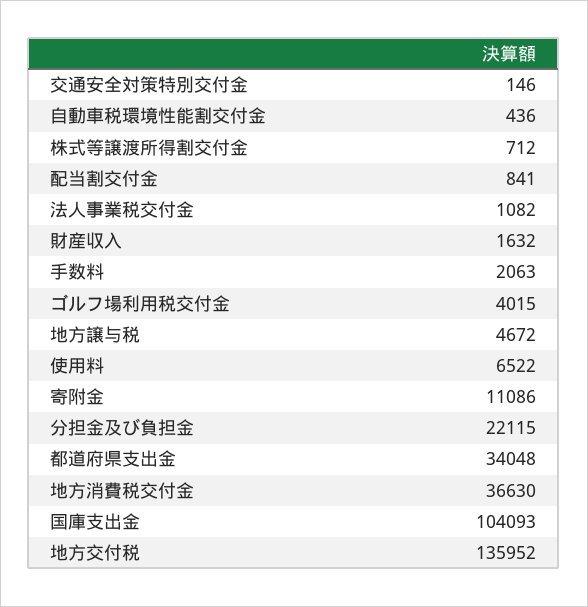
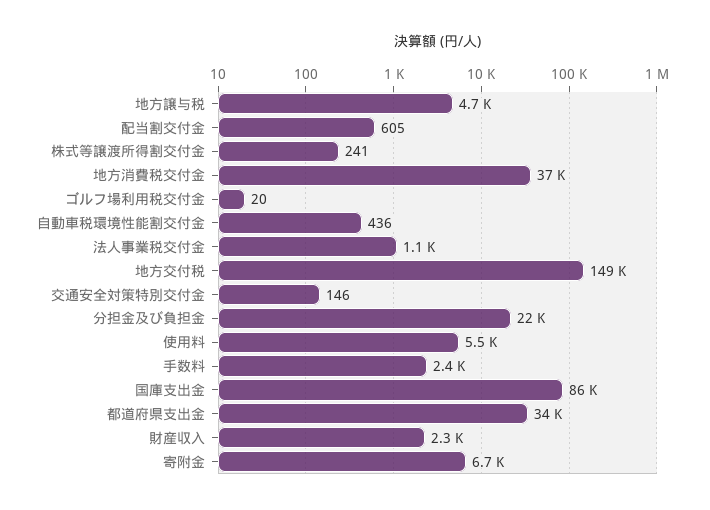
  {
    "交通安全対策特別交付金": 146,
    "自動車税環境性能割交付金": 436,
-   "株式等譲渡所得割交付金": 712,
+   "株式等譲渡所得割交付金": 241,
-   "配当割交付金": 841,
+   "配当割交付金": 605,
    "法人事業税交付金": 1082,
-   "財産収入": 1632,
+   "財産収入": 2300,
-   "手数料": 2063,
+   "手数料": 2400,
-   "ゴルフ場利用税交付金": 4015,
+   "ゴルフ場利用税交付金": 20,
    "地方譲与税": 4672,
-   "使用料": 6522,
+   "使用料": 5500,
-   "寄附金": 11086,
+   "寄附金": 6700,
    "分担金及び負担金": 22115,
    "都道府県支出金": 34048,
    "地方消費税交付金": 36630,
-   "国庫支出金": 104093,
+   "国庫支出金": 86000,
-   "地方交付税": 135952
+   "地方交付税": 149000
  }

